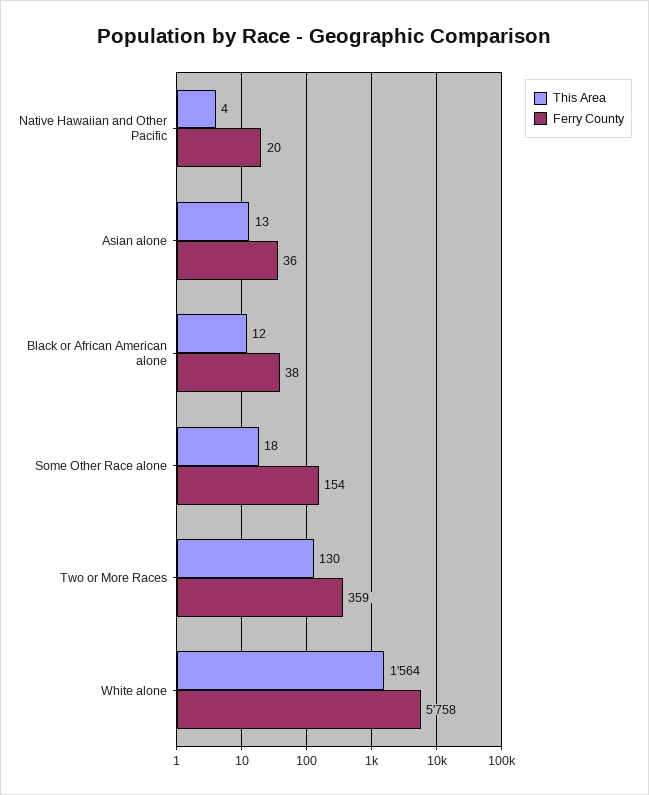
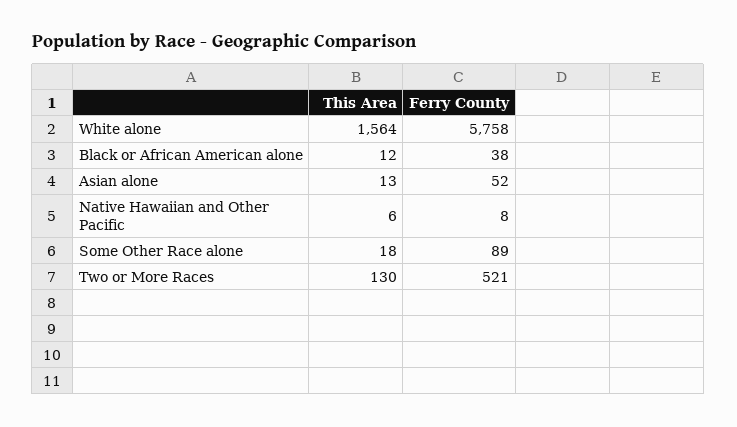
  {
    "This Area": {
-     "Native Hawaiian and Other Pacific": 4,
+     "Native Hawaiian and Other Pacific": 6,
      "Asian alone": 13,
      "Black or African American alone": 12,
      "Some Other Race alone": 18,
      "Two or More Races": 130,
      "White alone": 1564
    },
    "Ferry County": {
-     "Native Hawaiian and Other Pacific": 20,
+     "Native Hawaiian and Other Pacific": 8,
-     "Asian alone": 36,
+     "Asian alone": 52,
      "Black or African American alone": 38,
-     "Some Other Race alone": 154,
+     "Some Other Race alone": 89,
-     "Two or More Races": 359,
+     "Two or More Races": 521,
      "White alone": 5758
    }
  }

